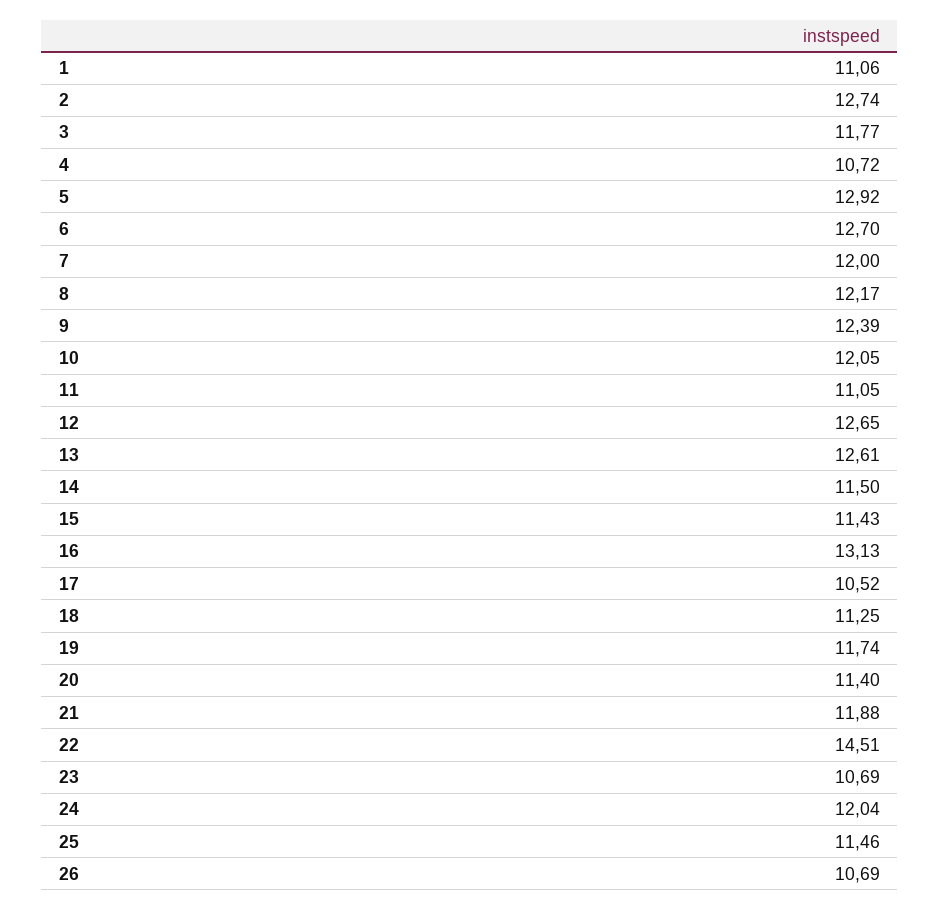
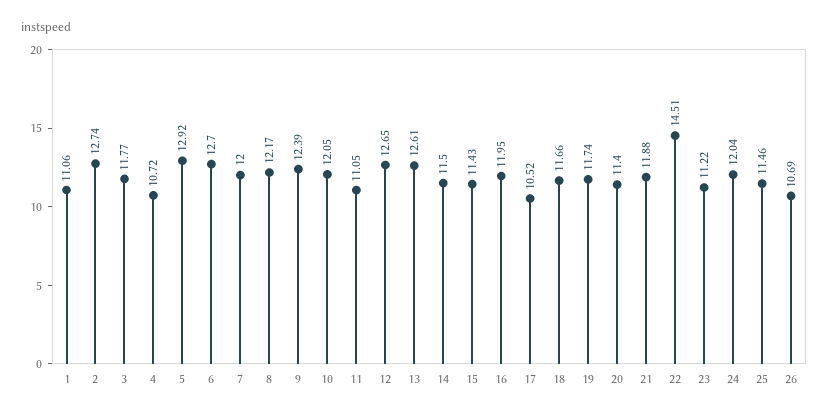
  {
    "1": 11.06,
    "2": 12.74,
    "3": 11.77,
    "4": 10.72,
    "5": 12.92,
    "6": 12.7,
    "7": 12,
    "8": 12.17,
    "9": 12.39,
    "10": 12.05,
    "11": 11.05,
    "12": 12.65,
    "13": 12.61,
    "14": 11.5,
    "15": 11.43,
-   "16": 13.13,
+   "16": 11.95,
    "17": 10.52,
-   "18": 11.25,
+   "18": 11.66,
    "19": 11.74,
    "20": 11.4,
    "21": 11.88,
    "22": 14.51,
-   "23": 10.69,
+   "23": 11.22,
    "24": 12.04,
    "25": 11.46,
    "26": 10.69
  }

